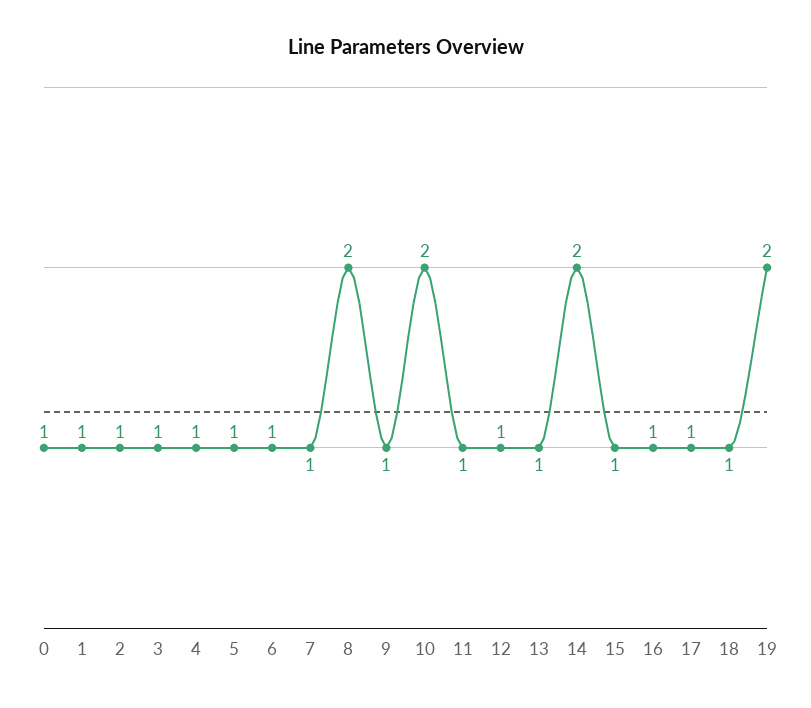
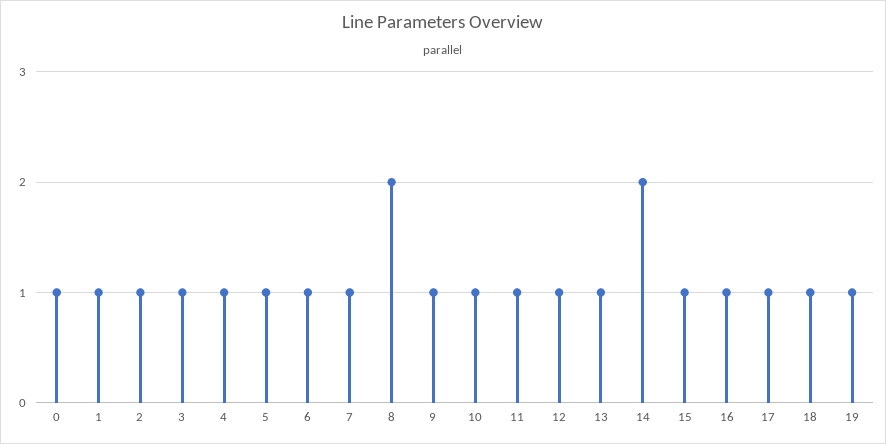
  {
    "0": 1,
    "1": 1,
    "2": 1,
    "3": 1,
    "4": 1,
    "5": 1,
    "6": 1,
    "7": 1,
    "8": 2,
    "9": 1,
-   "10": 2,
+   "10": 1,
    "11": 1,
    "12": 1,
    "13": 1,
    "14": 2,
    "15": 1,
    "16": 1,
    "17": 1,
    "18": 1,
-   "19": 2
+   "19": 1
  }

